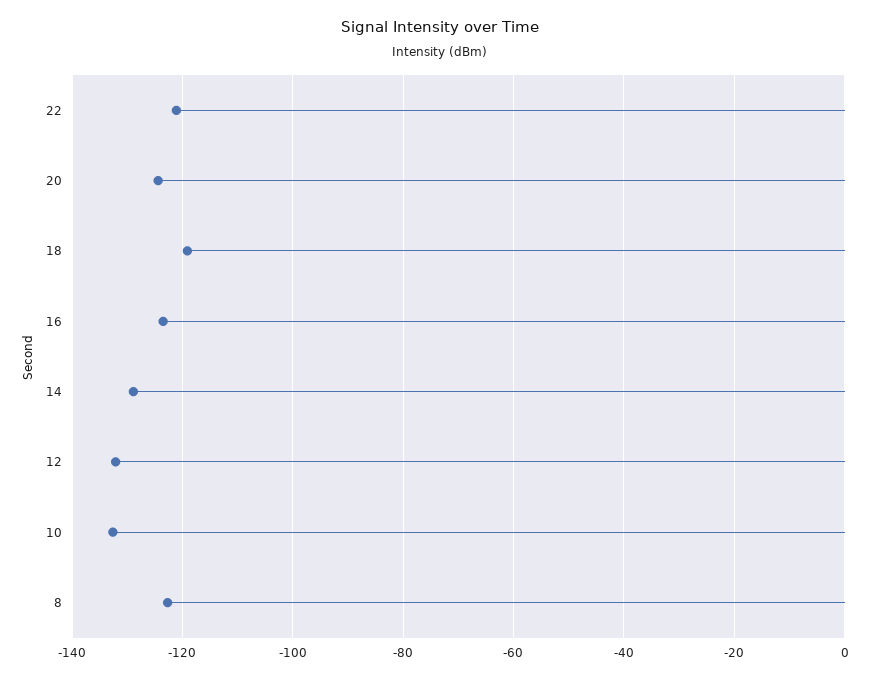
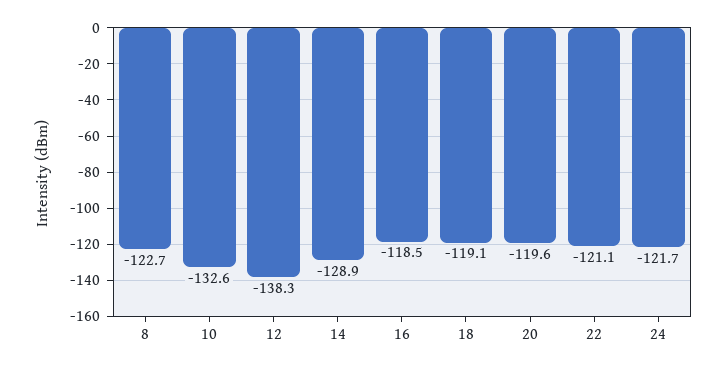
  {
    "22": -121.1,
-   "20": -124,
+   "20": -119.6,
    "18": -119.1,
-   "16": -124,
+   "16": -118.5,
    "14": -128.9,
-   "12": -132,
+   "12": -138.3,
    "10": -132.6,
-   "8": -122.7
+   "8": -122.7,
+   "24": -121.7
  }

